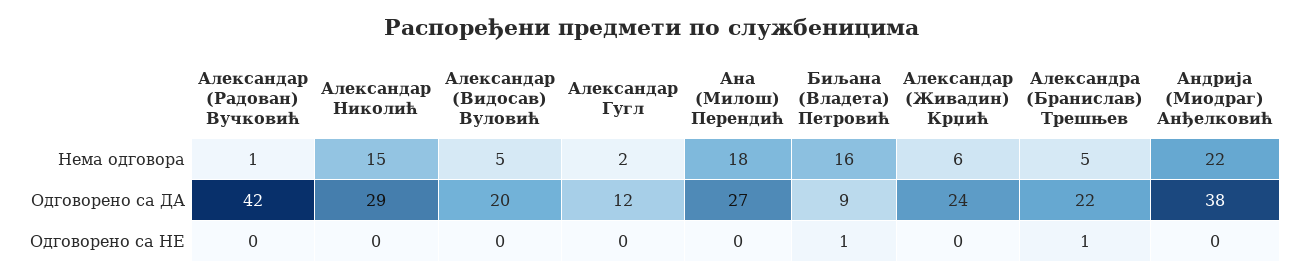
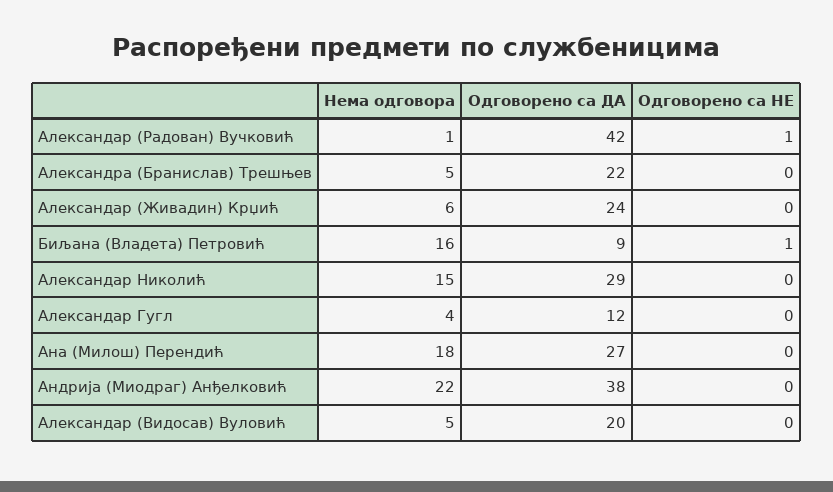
  {
    "Александар (Радован) Вучковић": {
      "Нема одговора": 1,
      "Одговорено са ДА": 42,
-     "Одговорено са НЕ": 0
+     "Одговорено са НЕ": 1
    },
    "Александар Николић": {
      "Нема одговора": 15,
      "Одговорено са ДА": 29,
      "Одговорено са НЕ": 0
    },
    "Александар (Видосав) Вуловић": {
      "Нема одговора": 5,
      "Одговорено са ДА": 20,
      "Одговорено са НЕ": 0
    },
    "Александар Гугл": {
-     "Нема одговора": 2,
+     "Нема одговора": 4,
      "Одговорено са ДА": 12,
      "Одговорено са НЕ": 0
    },
    "Ана (Милош) Перендић": {
      "Нема одговора": 18,
      "Одговорено са ДА": 27,
      "Одговорено са НЕ": 0
    },
    "Биљана (Владета) Петровић": {
      "Нема одговора": 16,
      "Одговорено са ДА": 9,
      "Одговорено са НЕ": 1
    },
    "Александар (Живадин) Крџић": {
      "Нема одговора": 6,
      "Одговорено са ДА": 24,
      "Одговорено са НЕ": 0
    },
    "Александра (Бранислав) Трешњев": {
      "Нема одговора": 5,
      "Одговорено са ДА": 22,
-     "Одговорено са НЕ": 1
+     "Одговорено са НЕ": 0
    },
    "Андрија (Миодраг) Анђелковић": {
      "Нема одговора": 22,
      "Одговорено са ДА": 38,
      "Одговорено са НЕ": 0
    }
  }

